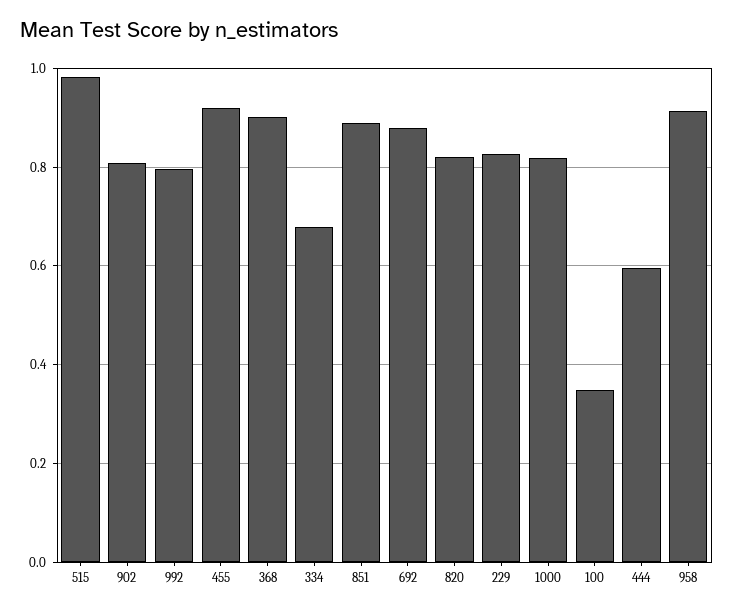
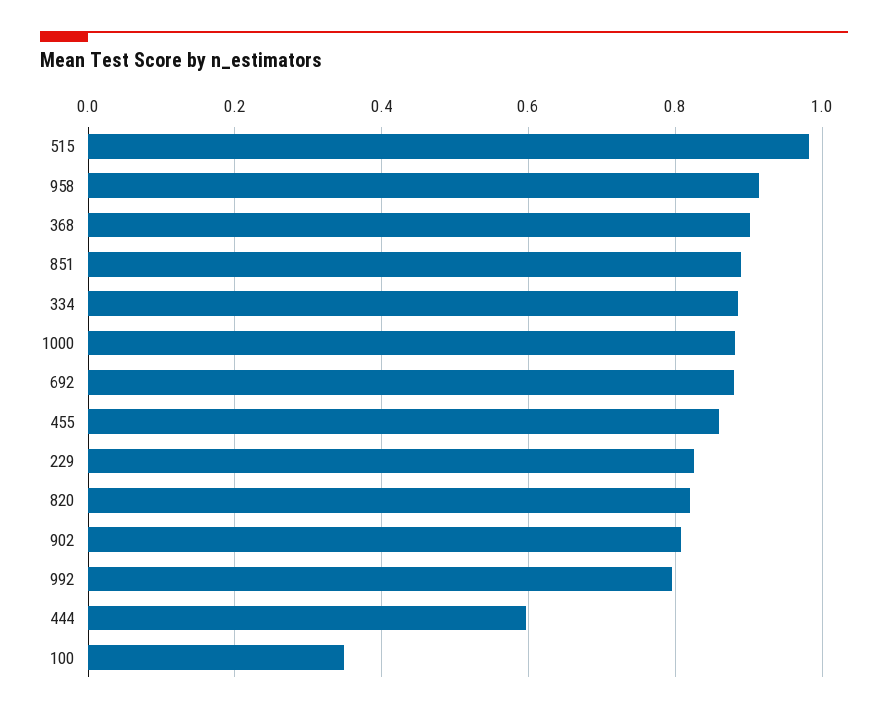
  {
    "515": 0.98,
    "902": 0.8,
    "992": 0.8,
-   "455": 0.92,
+   "455": 0.86,
    "368": 0.9,
-   "334": 0.68,
+   "334": 0.88,
    "851": 0.88,
    "692": 0.88,
    "820": 0.82,
    "229": 0.82,
-   "1000": 0.82,
+   "1000": 0.88,
    "100": 0.34,
    "444": 0.6,
    "958": 0.92
  }

